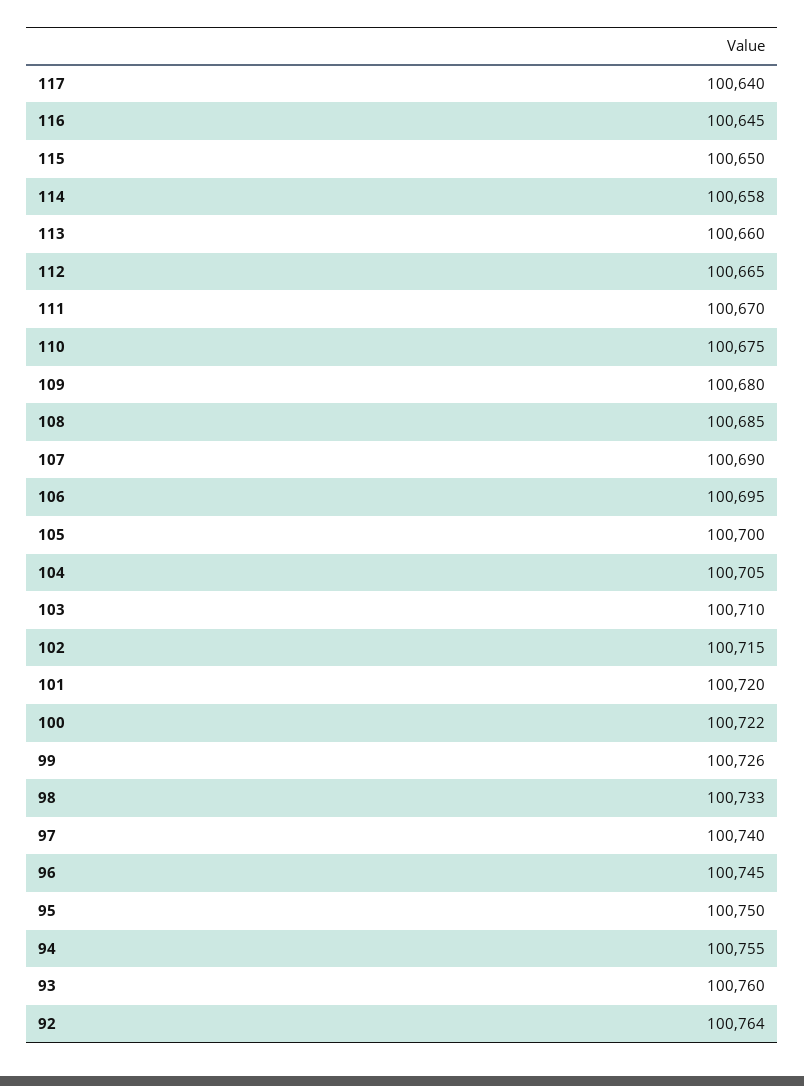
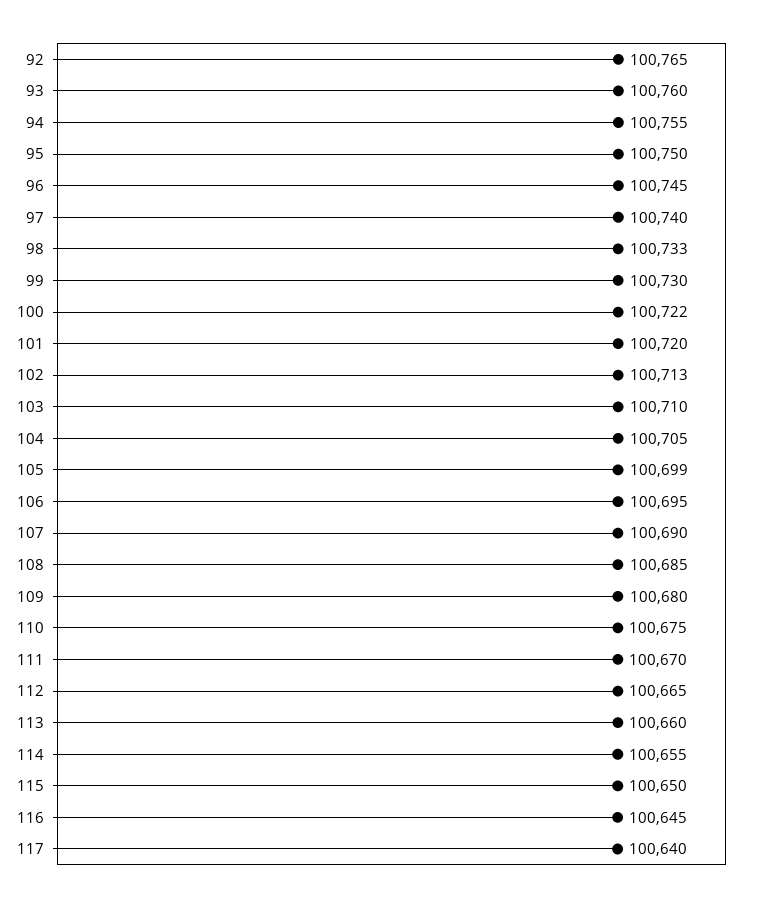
  {
    "117": 100640,
    "116": 100645,
    "115": 100650,
-   "114": 100658,
+   "114": 100655,
    "113": 100660,
    "112": 100665,
    "111": 100670,
    "110": 100675,
    "109": 100680,
    "108": 100685,
    "107": 100690,
    "106": 100695,
-   "105": 100700,
+   "105": 100699,
    "104": 100705,
    "103": 100710,
-   "102": 100715,
+   "102": 100713,
    "101": 100720,
    "100": 100722,
-   "99": 100726,
+   "99": 100730,
    "98": 100733,
    "97": 100740,
    "96": 100745,
    "95": 100750,
    "94": 100755,
    "93": 100760,
-   "92": 100764
+   "92": 100765
  }

